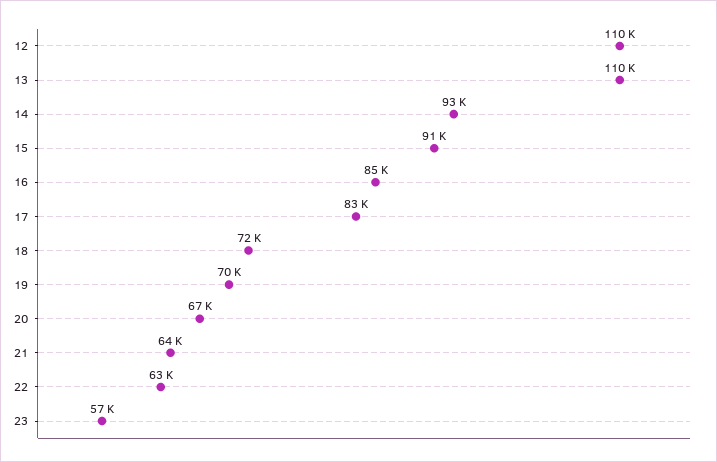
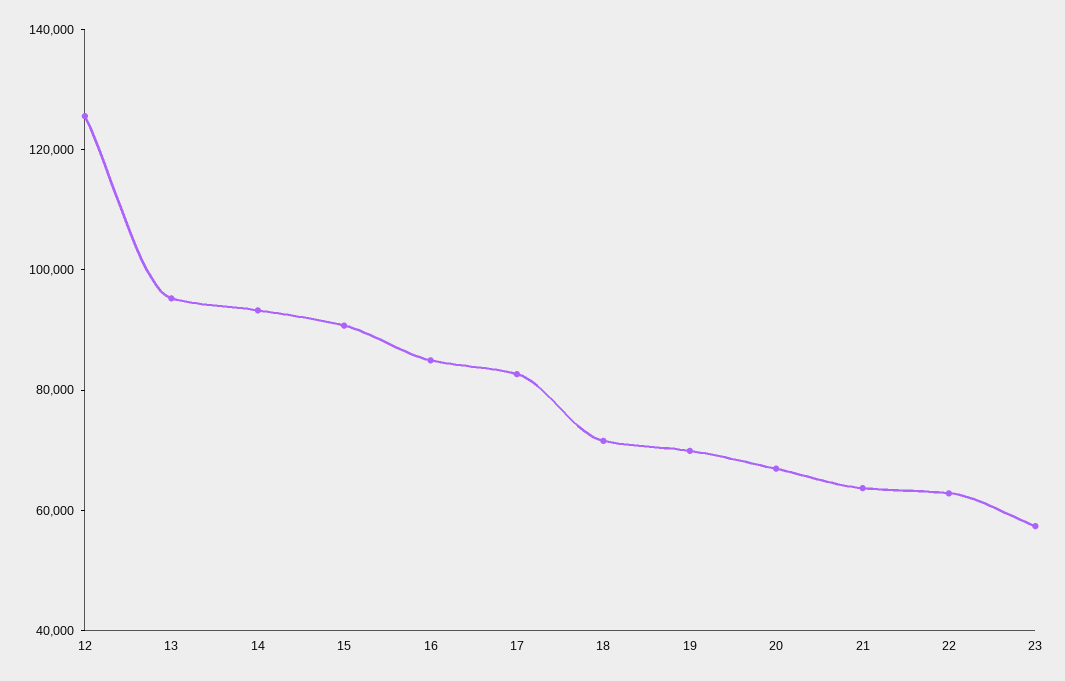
  {
-   "12": 110000,
+   "12": 125000,
-   "13": 110000,
+   "13": 95000,
    "14": 93000,
    "15": 91000,
    "16": 85000,
    "17": 83000,
    "18": 72000,
    "19": 70000,
    "20": 67000,
    "21": 64000,
    "22": 63000,
    "23": 57000
  }

